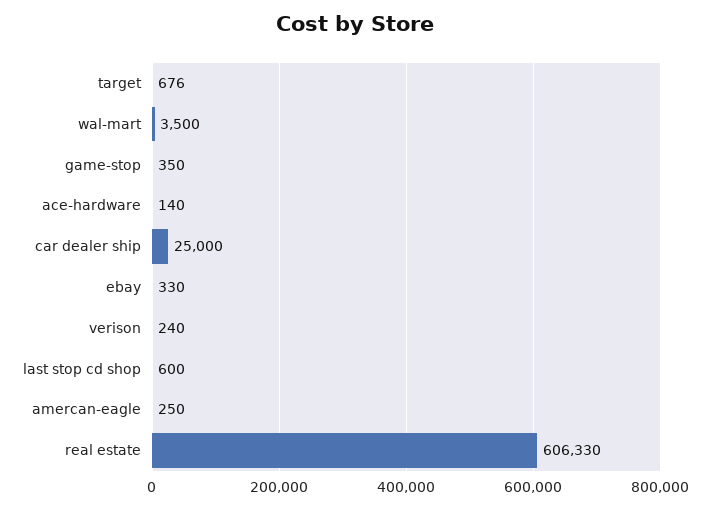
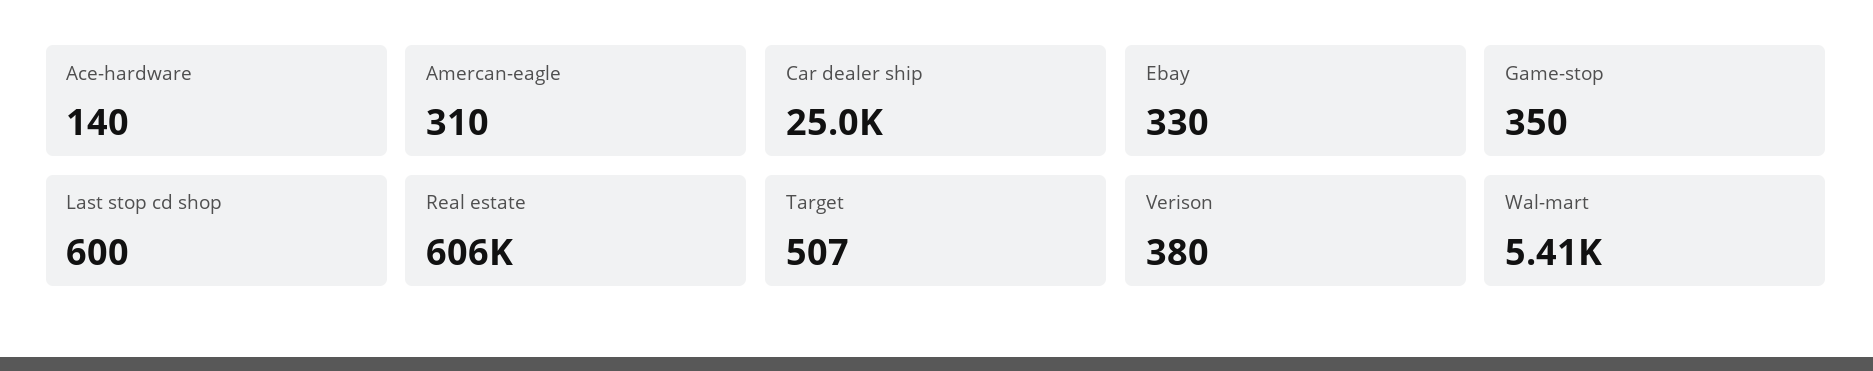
  {
-   "target": 676,
+   "target": 507,
-   "wal-mart": 3500,
+   "wal-mart": 5410,
    "game-stop": 350,
    "ace-hardware": 140,
    "car dealer ship": 25000,
    "ebay": 330,
-   "verison": 240,
+   "verison": 380,
    "last stop cd shop": 600,
-   "amercan-eagle": 250,
+   "amercan-eagle": 310,
    "real estate": 606330
  }

